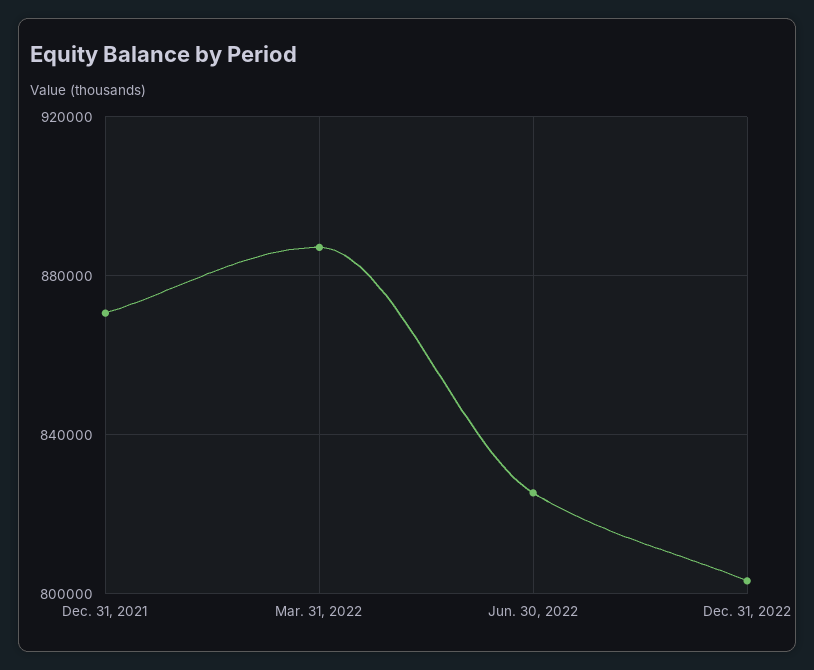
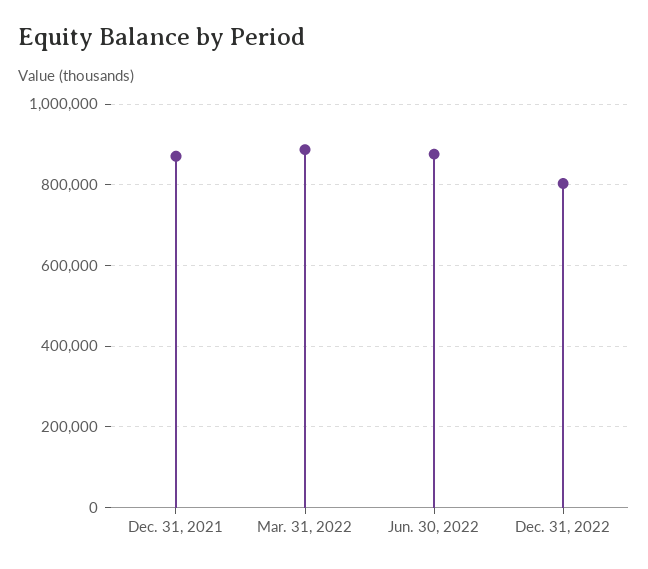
  {
    "Dec. 31, 2021": 870000,
    "Mar. 31, 2022": 885000,
-   "Jun. 30, 2022": 825000,
+   "Jun. 30, 2022": 880000,
    "Dec. 31, 2022": 805000
  }

